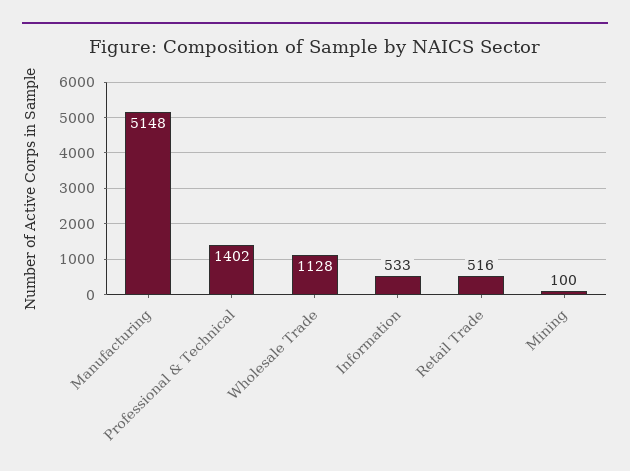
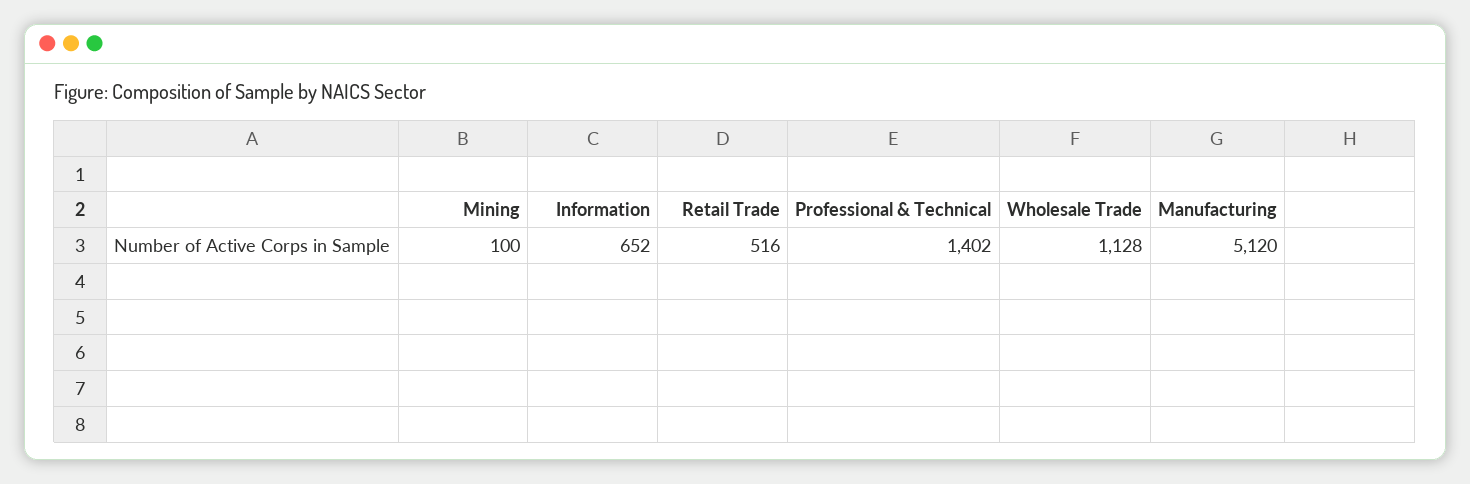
  {
-   "Manufacturing": 5148,
+   "Manufacturing": 5120,
    "Professional & Technical": 1402,
    "Wholesale Trade": 1128,
-   "Information": 533,
+   "Information": 652,
    "Retail Trade": 516,
    "Mining": 100
  }

